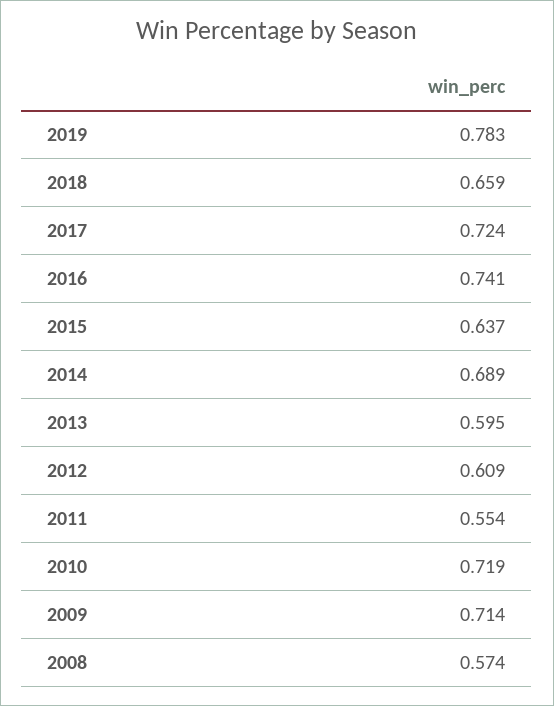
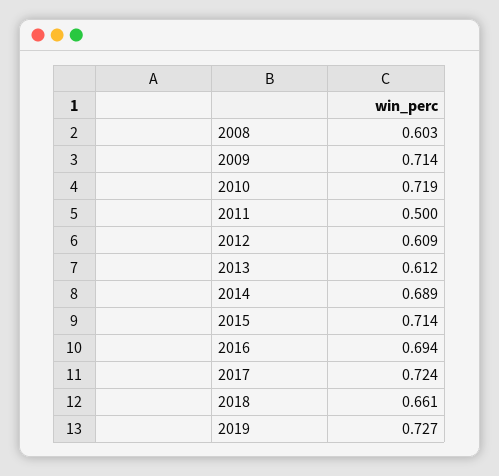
  {
-   "2019": 0.783,
+   "2019": 0.727,
-   "2018": 0.659,
+   "2018": 0.661,
    "2017": 0.724,
-   "2016": 0.741,
+   "2016": 0.694,
-   "2015": 0.637,
+   "2015": 0.714,
    "2014": 0.689,
-   "2013": 0.595,
+   "2013": 0.612,
    "2012": 0.609,
-   "2011": 0.554,
+   "2011": 0.5,
    "2010": 0.719,
    "2009": 0.714,
-   "2008": 0.574
+   "2008": 0.603
  }

